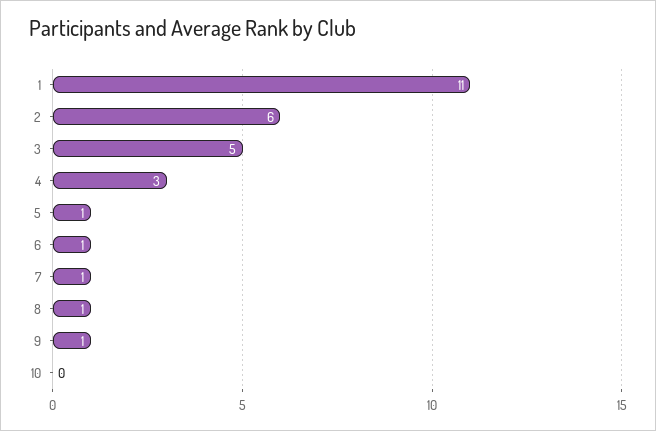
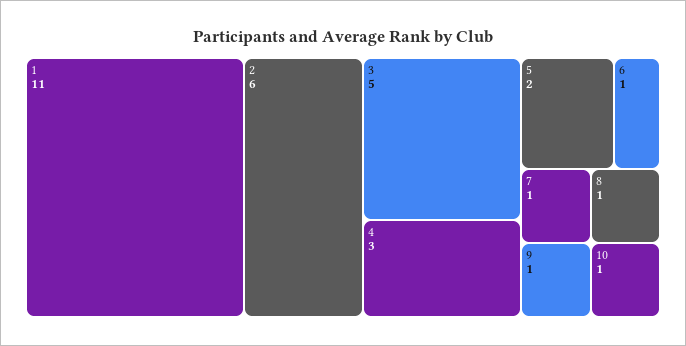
  {
    "1": 11,
    "2": 6,
    "3": 5,
    "4": 3,
-   "5": 1,
+   "5": 2,
    "6": 1,
    "7": 1,
    "8": 1,
    "9": 1,
-   "10": 0
+   "10": 1
  }

